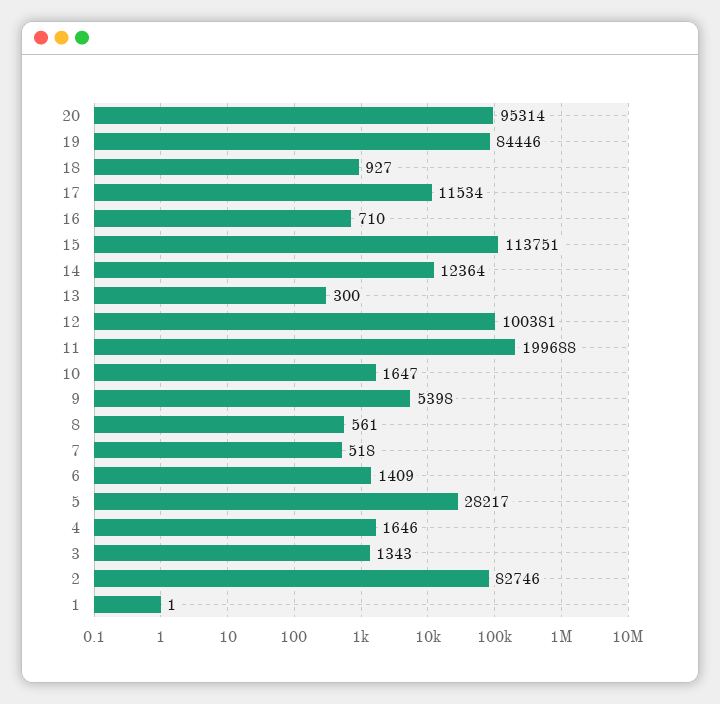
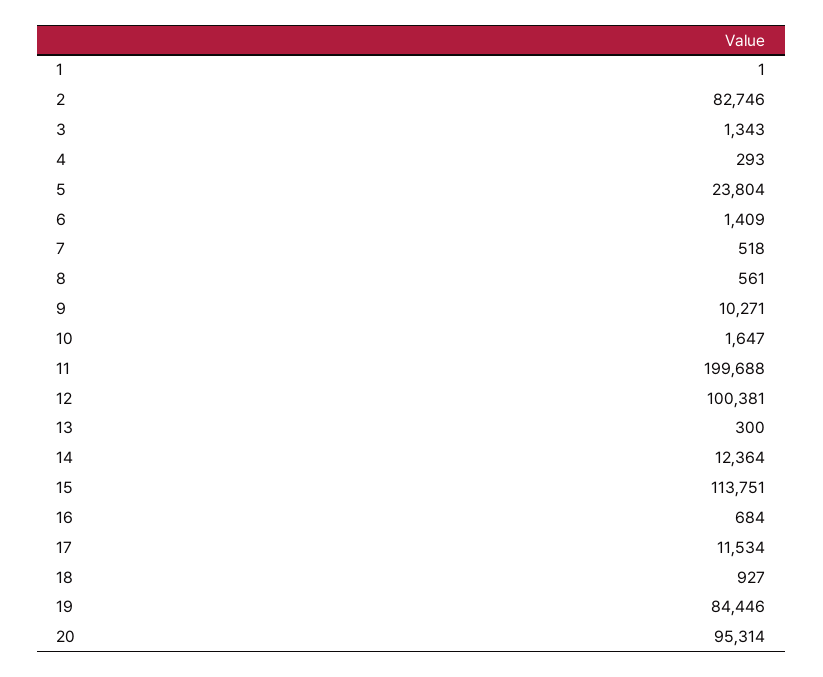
  {
    "20": 95314,
    "19": 84446,
    "18": 927,
    "17": 11534,
-   "16": 710,
+   "16": 684,
    "15": 113751,
    "14": 12364,
    "13": 300,
    "12": 100381,
    "11": 199688,
    "10": 1647,
-   "9": 5398,
+   "9": 10271,
    "8": 561,
    "7": 518,
    "6": 1409,
-   "5": 28217,
+   "5": 23804,
-   "4": 1646,
+   "4": 293,
    "3": 1343,
    "2": 82746,
    "1": 1
  }

